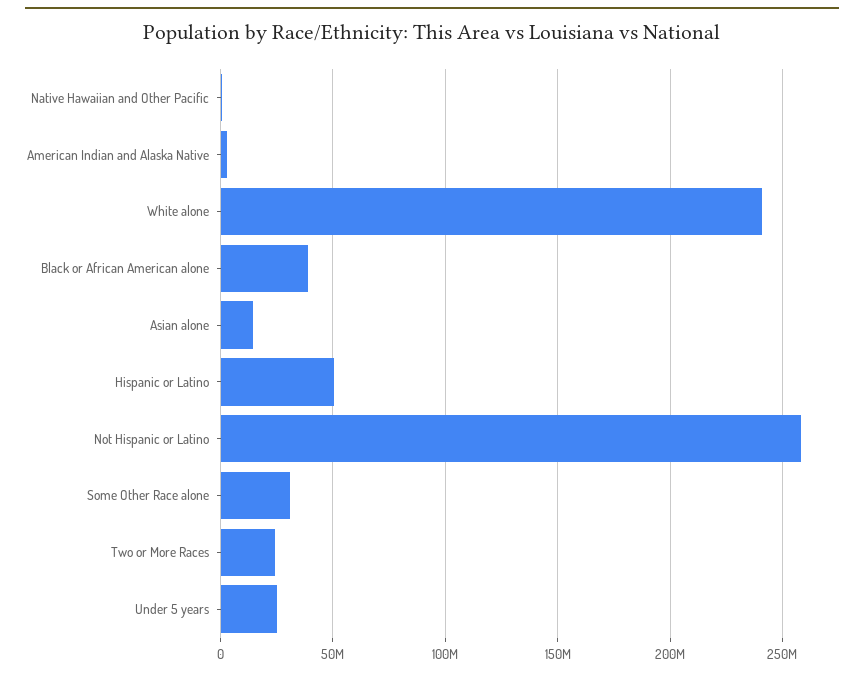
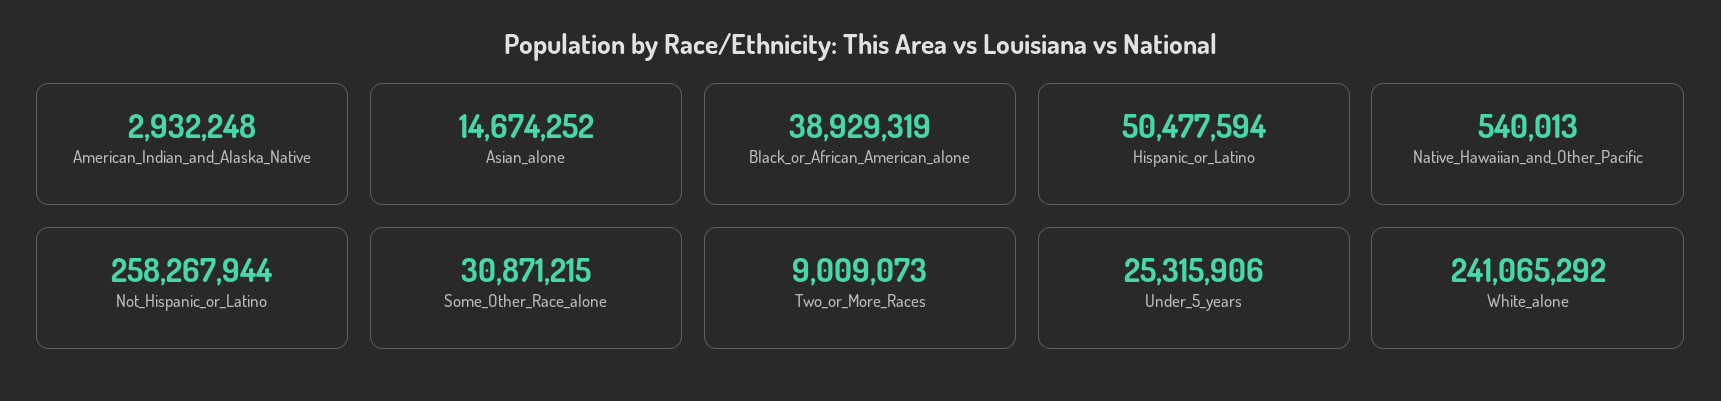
  {
    "Native Hawaiian and Other Pacific": 540013,
    "American Indian and Alaska Native": 2932248,
    "White alone": 241065292,
    "Black or African American alone": 38929319,
    "Asian alone": 14674252,
    "Hispanic or Latino": 50477594,
    "Not Hispanic or Latino": 258267944,
    "Some Other Race alone": 30871215,
-   "Two or More Races": 25000000,
+   "Two or More Races": 9009073,
    "Under 5 years": 25315906
  }

